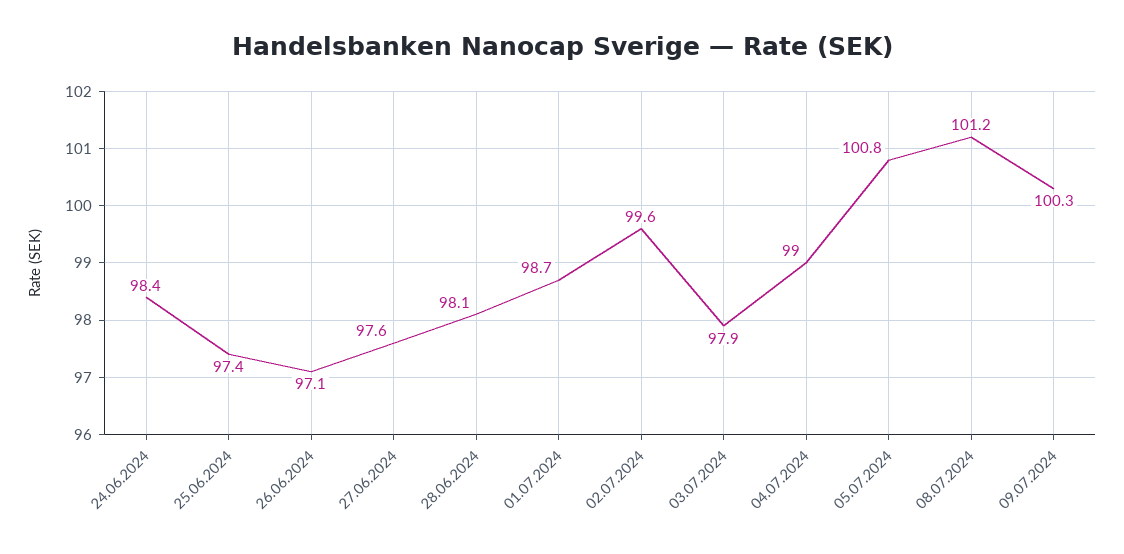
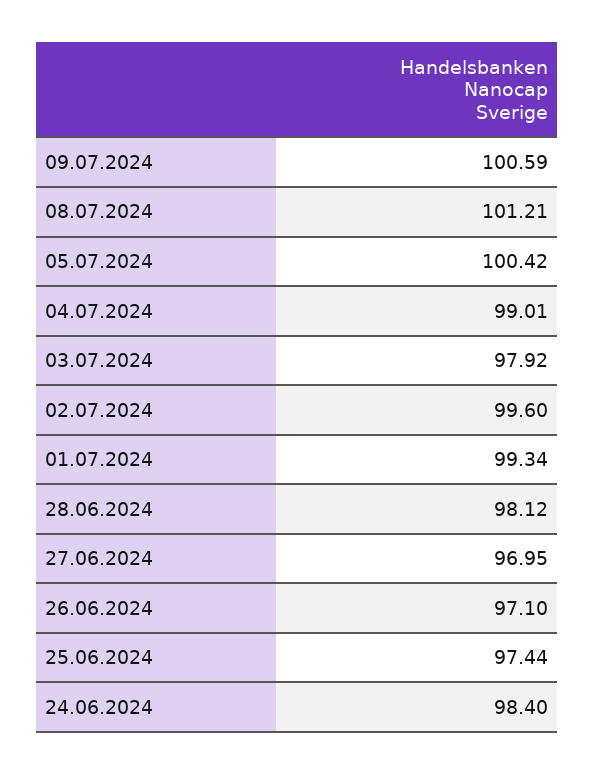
  {
    "24.06.2024": 98.4,
    "25.06.2024": 97.44,
    "26.06.2024": 97.1,
-   "27.06.2024": 97.6,
+   "27.06.2024": 96.95,
    "28.06.2024": 98.12,
-   "01.07.2024": 98.7,
+   "01.07.2024": 99.34,
    "02.07.2024": 99.6,
    "03.07.2024": 97.92,
    "04.07.2024": 99.01,
-   "05.07.2024": 100.8,
+   "05.07.2024": 100.42,
    "08.07.2024": 101.21,
-   "09.07.2024": 100.3
+   "09.07.2024": 100.59
  }

